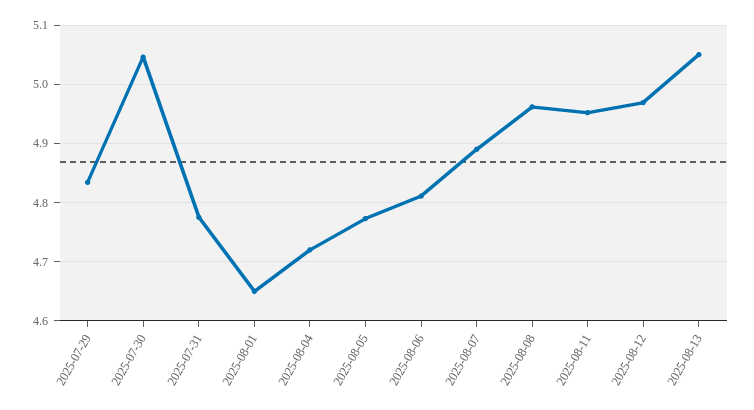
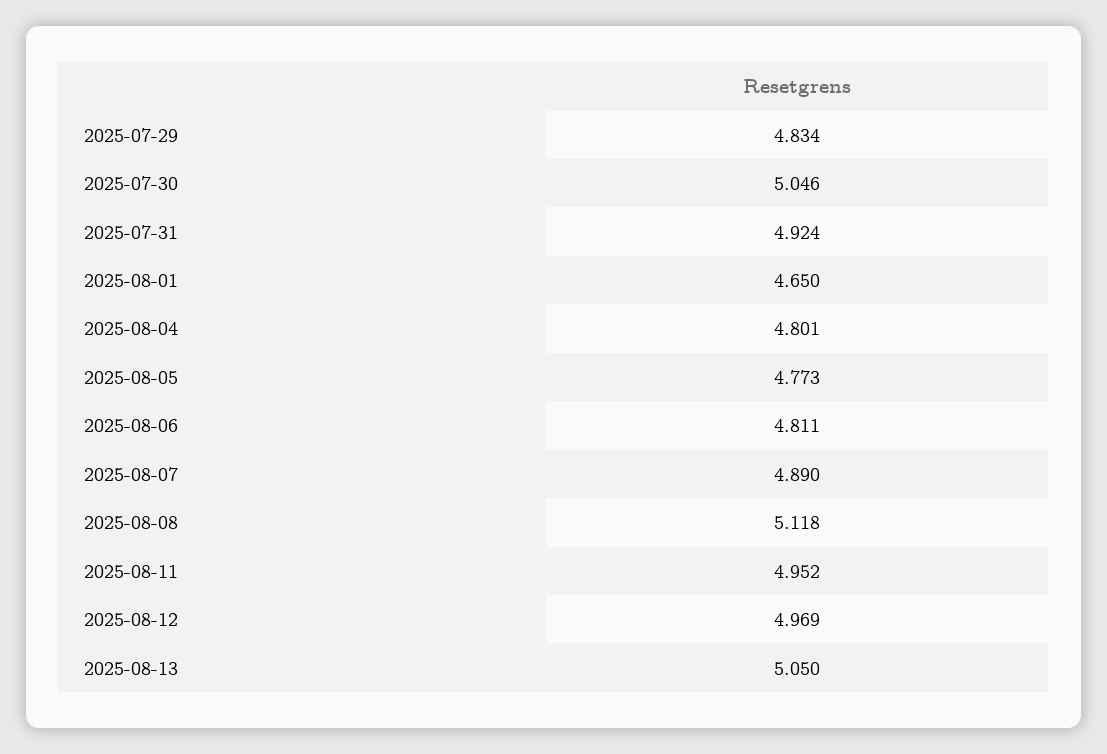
  {
    "2025-07-29": 4.834,
    "2025-07-30": 5.046,
-   "2025-07-31": 4.78,
+   "2025-07-31": 4.924,
    "2025-08-01": 4.65,
-   "2025-08-04": 4.72,
+   "2025-08-04": 4.801,
    "2025-08-05": 4.773,
    "2025-08-06": 4.811,
    "2025-08-07": 4.89,
-   "2025-08-08": 4.96,
+   "2025-08-08": 5.118,
    "2025-08-11": 4.952,
    "2025-08-12": 4.969,
    "2025-08-13": 5.05
  }

